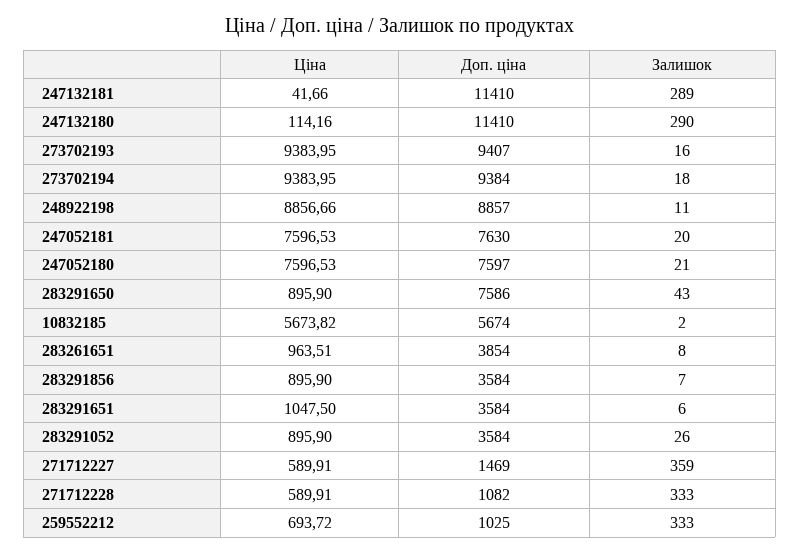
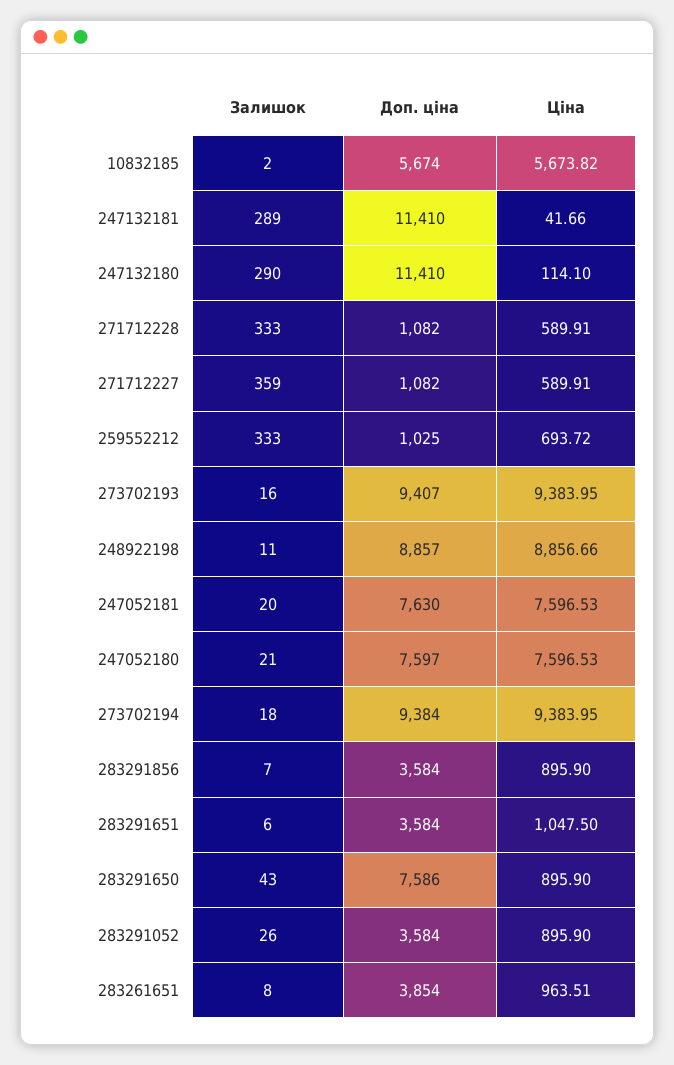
  {
    "Ціна": {
      "247132181": 41.66,
-     "247132180": 114.16,
+     "247132180": 114.1,
      "273702193": 9383.95,
      "273702194": 9383.95,
      "248922198": 8856.66,
      "247052181": 7596.53,
      "247052180": 7596.53,
      "283291650": 895.9,
      "10832185": 5673.82,
      "283261651": 963.51,
      "283291856": 895.9,
      "283291651": 1047.5,
      "283291052": 895.9,
      "271712227": 589.91,
      "271712228": 589.91,
      "259552212": 693.72
    },
    "Доп. ціна": {
      "247132181": 11410,
      "247132180": 11410,
      "273702193": 9407,
      "273702194": 9384,
      "248922198": 8857,
      "247052181": 7630,
      "247052180": 7597,
      "283291650": 7586,
      "10832185": 5674,
      "283261651": 3854,
      "283291856": 3584,
      "283291651": 3584,
      "283291052": 3584,
-     "271712227": 1469,
+     "271712227": 1082,
      "271712228": 1082,
      "259552212": 1025
    },
    "Залишок": {
      "247132181": 289,
      "247132180": 290,
      "273702193": 16,
      "273702194": 18,
      "248922198": 11,
      "247052181": 20,
      "247052180": 21,
      "283291650": 43,
      "10832185": 2,
      "283261651": 8,
      "283291856": 7,
      "283291651": 6,
      "283291052": 26,
      "271712227": 359,
      "271712228": 333,
      "259552212": 333
    }
  }

